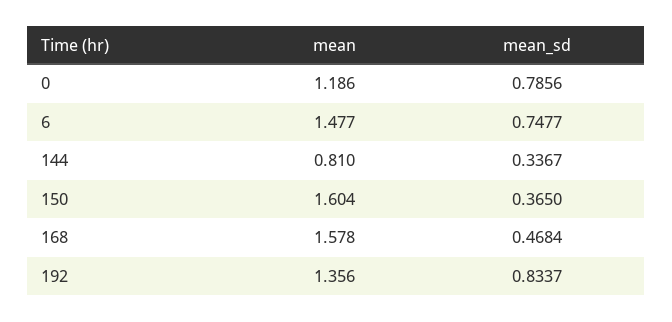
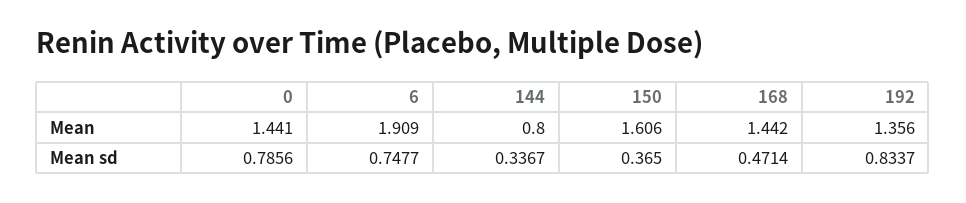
  {
    "mean": {
-     "0": 1.186,
+     "0": 1.441,
-     "6": 1.477,
+     "6": 1.909,
-     "144": 0.81,
+     "144": 0.8,
-     "150": 1.604,
+     "150": 1.606,
-     "168": 1.578,
+     "168": 1.442,
      "192": 1.356
    },
    "mean_sd": {
      "0": 0.7856,
      "6": 0.7477,
      "144": 0.3367,
      "150": 0.365,
-     "168": 0.4684,
+     "168": 0.4714,
      "192": 0.8337
    }
  }

